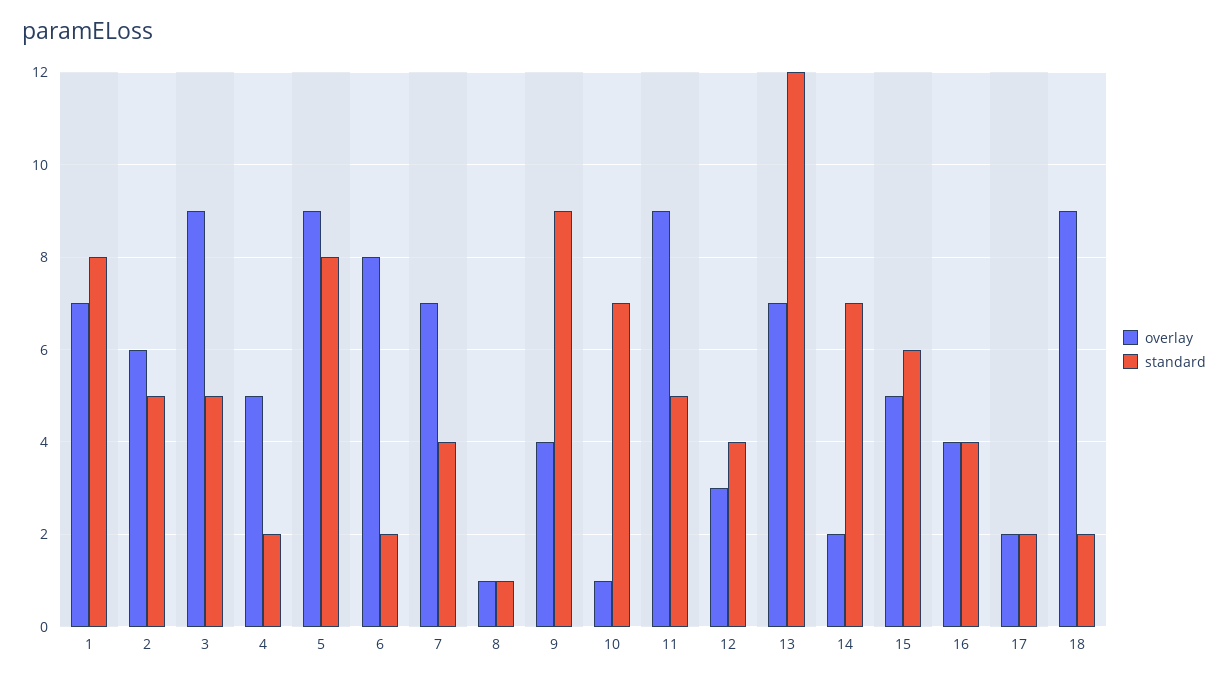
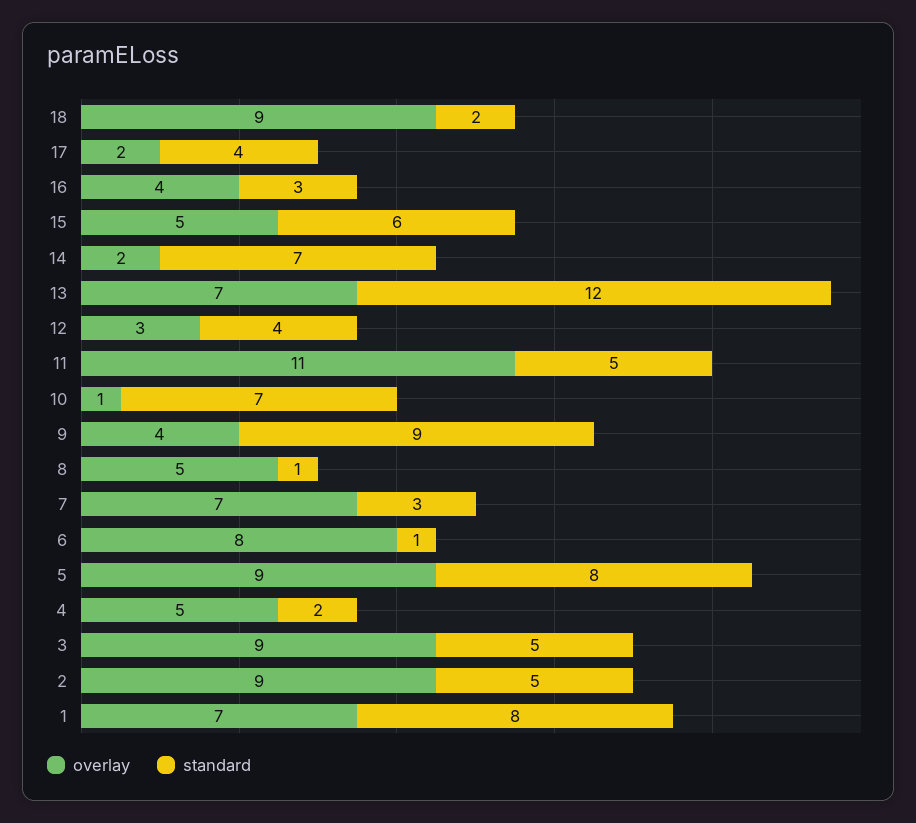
  {
    "overlay": {
      "1": 7,
-     "2": 6,
+     "2": 9,
      "3": 9,
      "4": 5,
      "5": 9,
      "6": 8,
      "7": 7,
-     "8": 1,
+     "8": 5,
      "9": 4,
      "10": 1,
-     "11": 9,
+     "11": 11,
      "12": 3,
      "13": 7,
      "14": 2,
      "15": 5,
      "16": 4,
      "17": 2,
      "18": 9
    },
    "standard": {
      "1": 8,
      "2": 5,
      "3": 5,
      "4": 2,
      "5": 8,
-     "6": 2,
+     "6": 1,
-     "7": 4,
+     "7": 3,
      "8": 1,
      "9": 9,
      "10": 7,
      "11": 5,
      "12": 4,
      "13": 12,
      "14": 7,
      "15": 6,
-     "16": 4,
+     "16": 3,
-     "17": 2,
+     "17": 4,
      "18": 2
    }
  }

